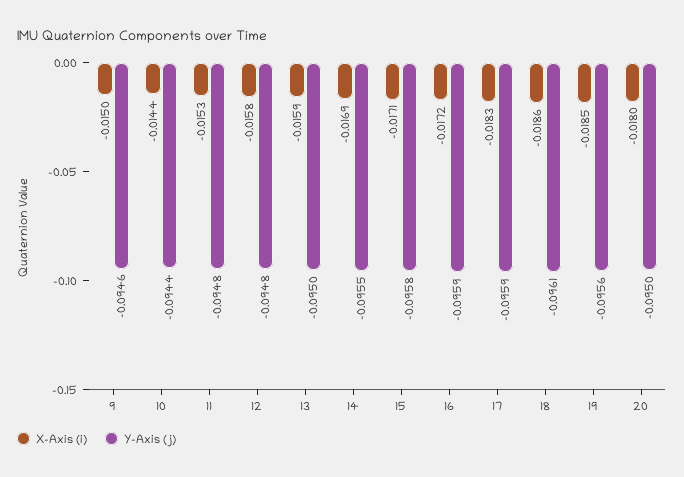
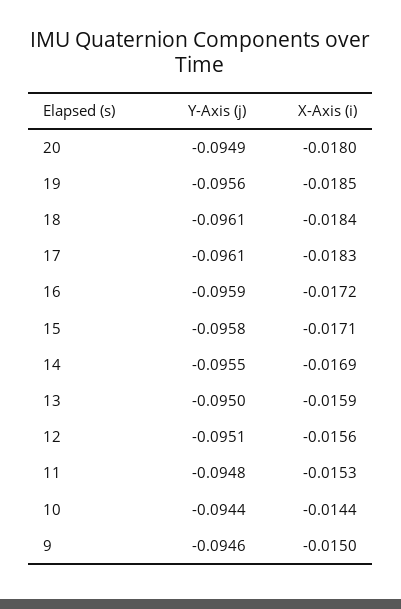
  {
    "X-Axis (i)": {
      "9": -0.015,
      "10": -0.0144,
      "11": -0.0153,
-     "12": -0.0158,
+     "12": -0.0156,
      "13": -0.0159,
      "14": -0.0169,
      "15": -0.0171,
      "16": -0.0172,
      "17": -0.0183,
-     "18": -0.0186,
+     "18": -0.0184,
      "19": -0.0185,
      "20": -0.018
    },
    "Y-Axis (j)": {
      "9": -0.0946,
      "10": -0.0944,
      "11": -0.0948,
-     "12": -0.0948,
+     "12": -0.0951,
      "13": -0.095,
      "14": -0.0955,
      "15": -0.0958,
      "16": -0.0959,
-     "17": -0.0959,
+     "17": -0.0961,
      "18": -0.0961,
      "19": -0.0956,
-     "20": -0.095
+     "20": -0.0949
    }
  }

